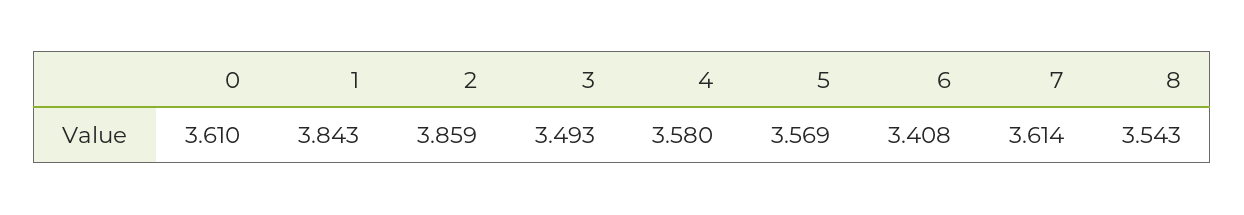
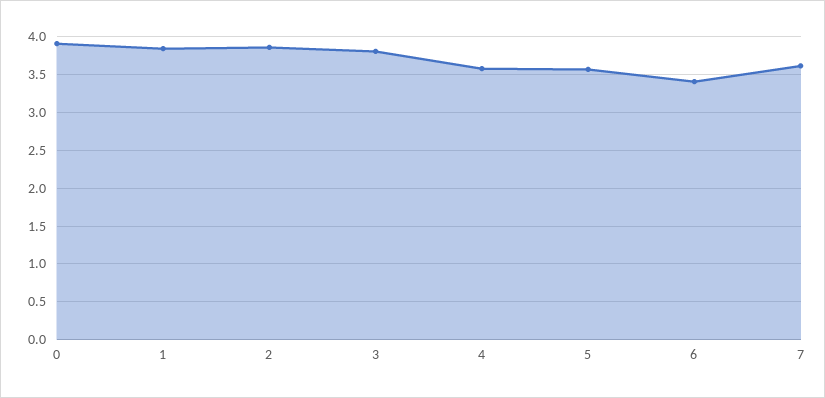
  {
-   "0": 3.61,
+   "0": 3.9,
    "1": 3.843,
    "2": 3.859,
-   "3": 3.493,
+   "3": 3.8,
    "4": 3.58,
    "5": 3.569,
    "6": 3.408,
-   "7": 3.614,
+   "7": 3.614
-   "8": 3.543
  }

